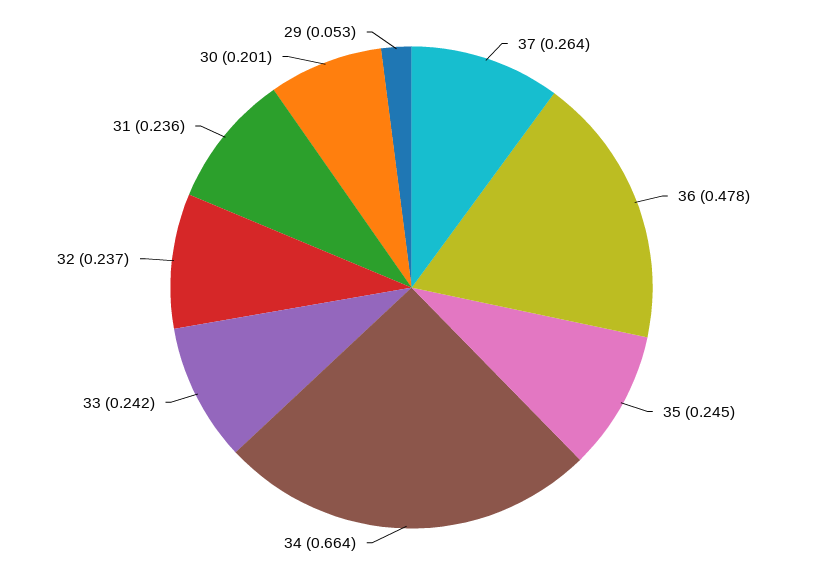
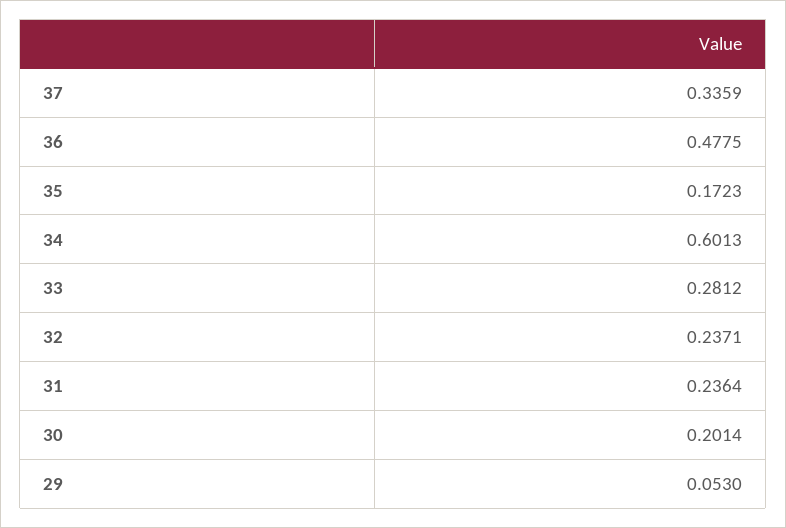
  {
-   "37": 0.264,
+   "37": 0.3359,
    "36": 0.4775,
-   "35": 0.245,
+   "35": 0.1723,
-   "34": 0.664,
+   "34": 0.6013,
-   "33": 0.242,
+   "33": 0.2812,
    "32": 0.2371,
    "31": 0.2364,
    "30": 0.2014,
    "29": 0.053
  }

